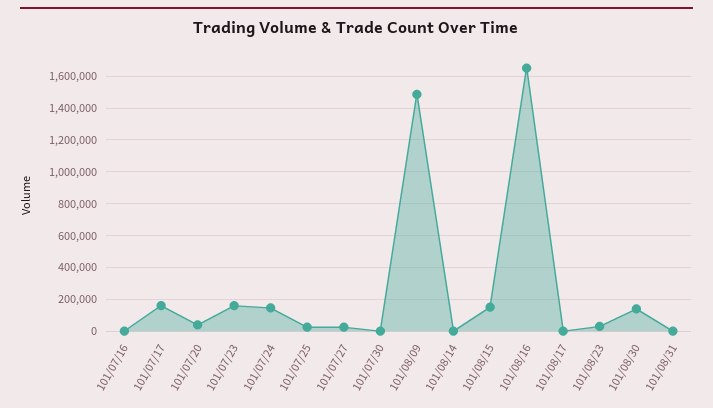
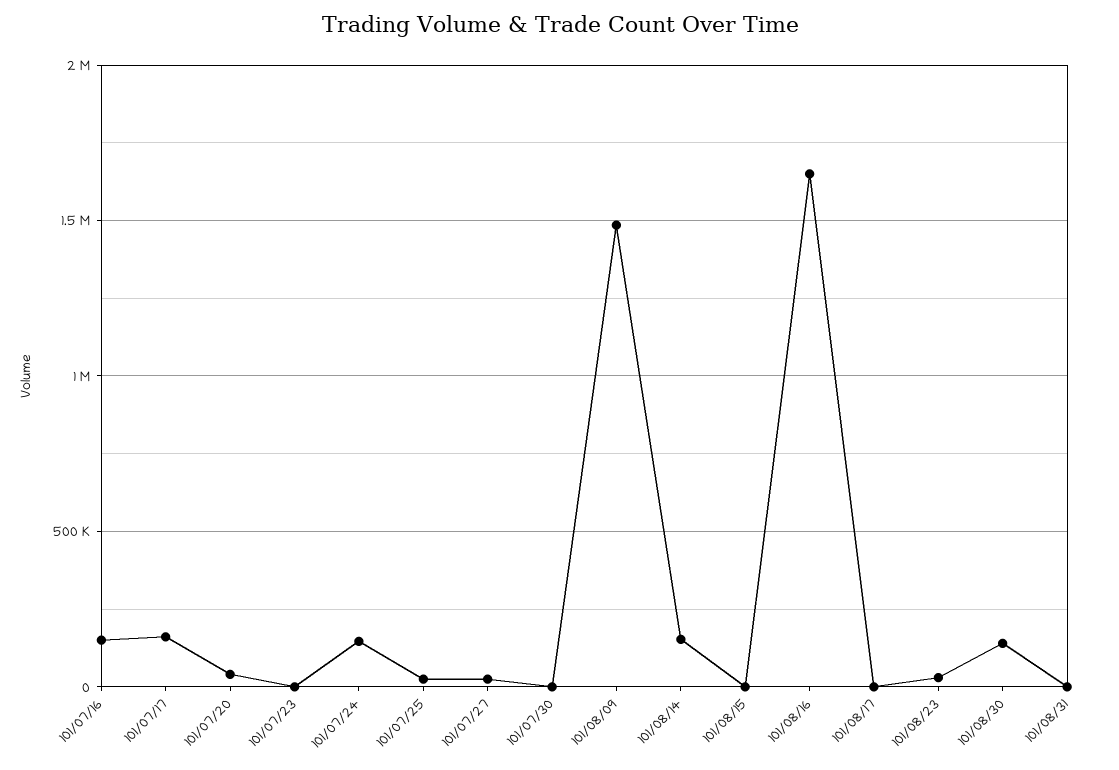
  {
-   "101/07/16": 0,
+   "101/07/16": 150000,
    "101/07/17": 150000,
    "101/07/20": 50000,
-   "101/07/23": 150000,
+   "101/07/23": 0,
    "101/07/24": 150000,
    "101/07/25": 50000,
    "101/07/27": 50000,
    "101/07/30": 0,
    "101/08/09": 1500000,
-   "101/08/14": 0,
+   "101/08/14": 150000,
-   "101/08/15": 150000,
+   "101/08/15": 0,
    "101/08/16": 1650000,
    "101/08/17": 0,
    "101/08/23": 50000,
    "101/08/30": 150000,
    "101/08/31": 0
  }

